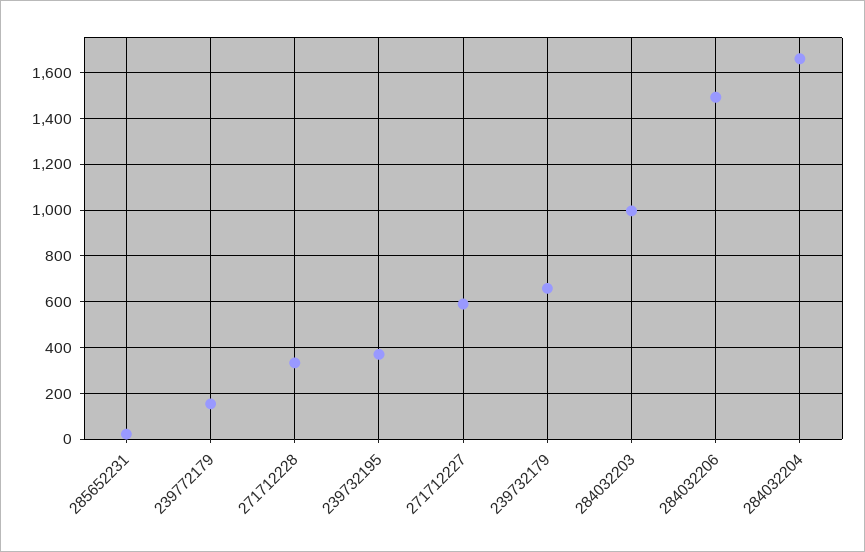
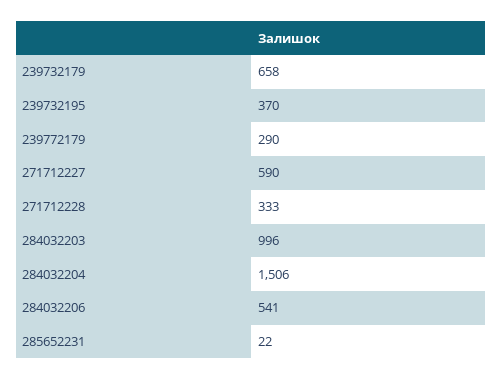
  {
    "285652231": 22,
-   "239772179": 150,
+   "239772179": 290,
    "271712228": 333,
    "239732195": 370,
    "271712227": 590,
    "239732179": 658,
    "284032203": 996,
-   "284032206": 1500,
+   "284032206": 541,
-   "284032204": 1650
+   "284032204": 1506
  }

